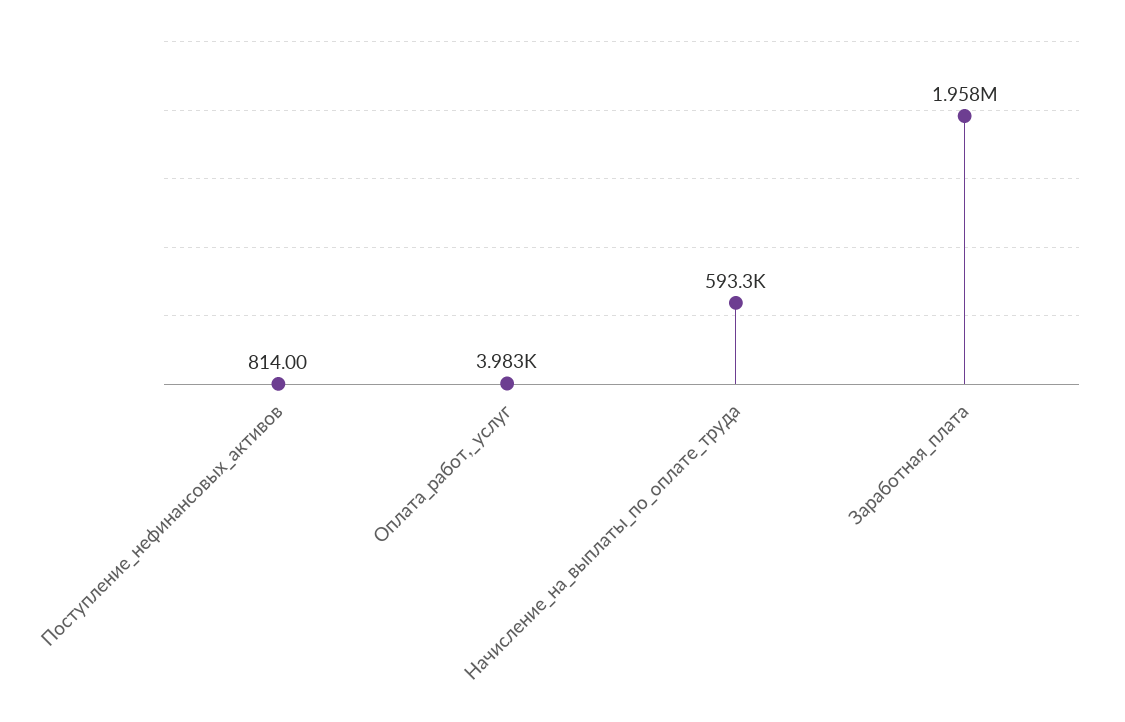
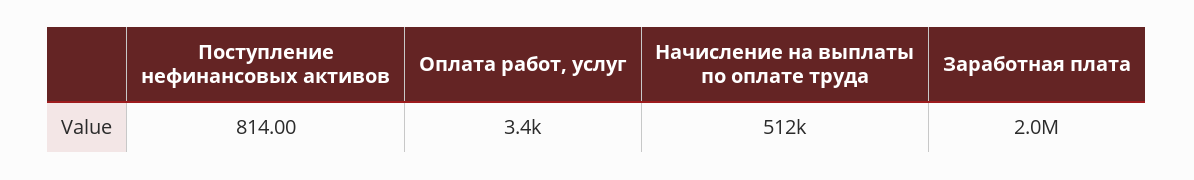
  {
    "Поступление_нефинансовых_активов": 814,
-   "Оплата_работ,_услуг": 3983,
+   "Оплата_работ,_услуг": 3400,
-   "Начисление_на_выплаты_по_оплате_труда": 593300,
+   "Начисление_на_выплаты_по_оплате_труда": 512000,
    "Заработная_плата": 1958000
  }

